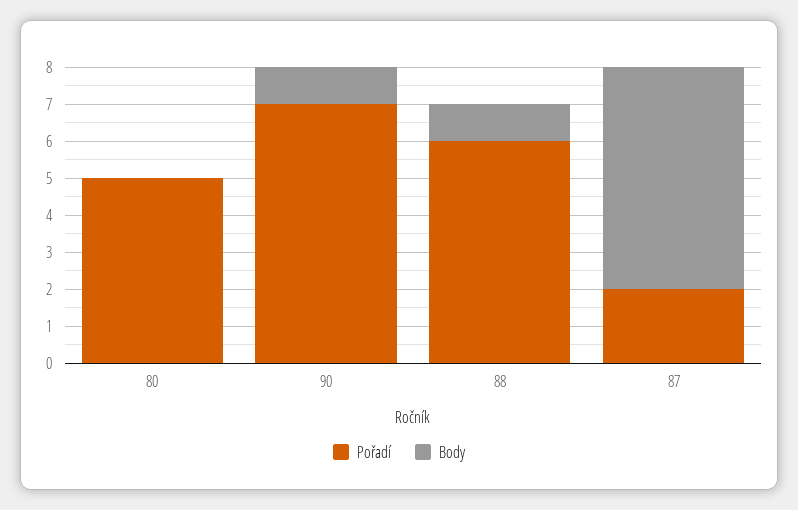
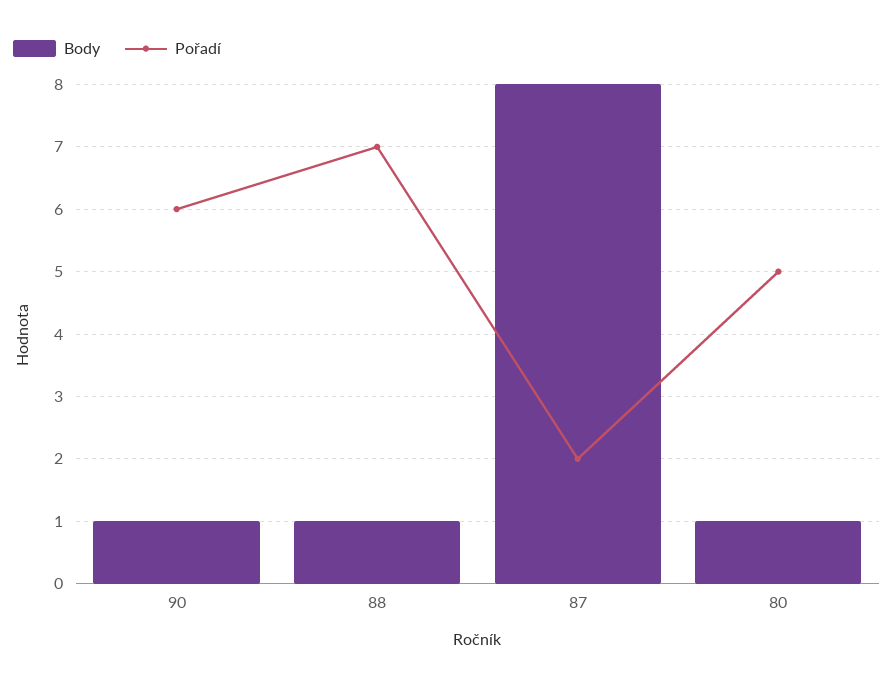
  {
    "Pořadí": {
      "80": 5,
-     "90": 7,
+     "90": 6,
-     "88": 6,
+     "88": 7,
      "87": 2
    },
    "Body": {
-     "80": 0,
+     "80": 1,
      "90": 1,
      "88": 1,
-     "87": 6
+     "87": 8
    }
  }

